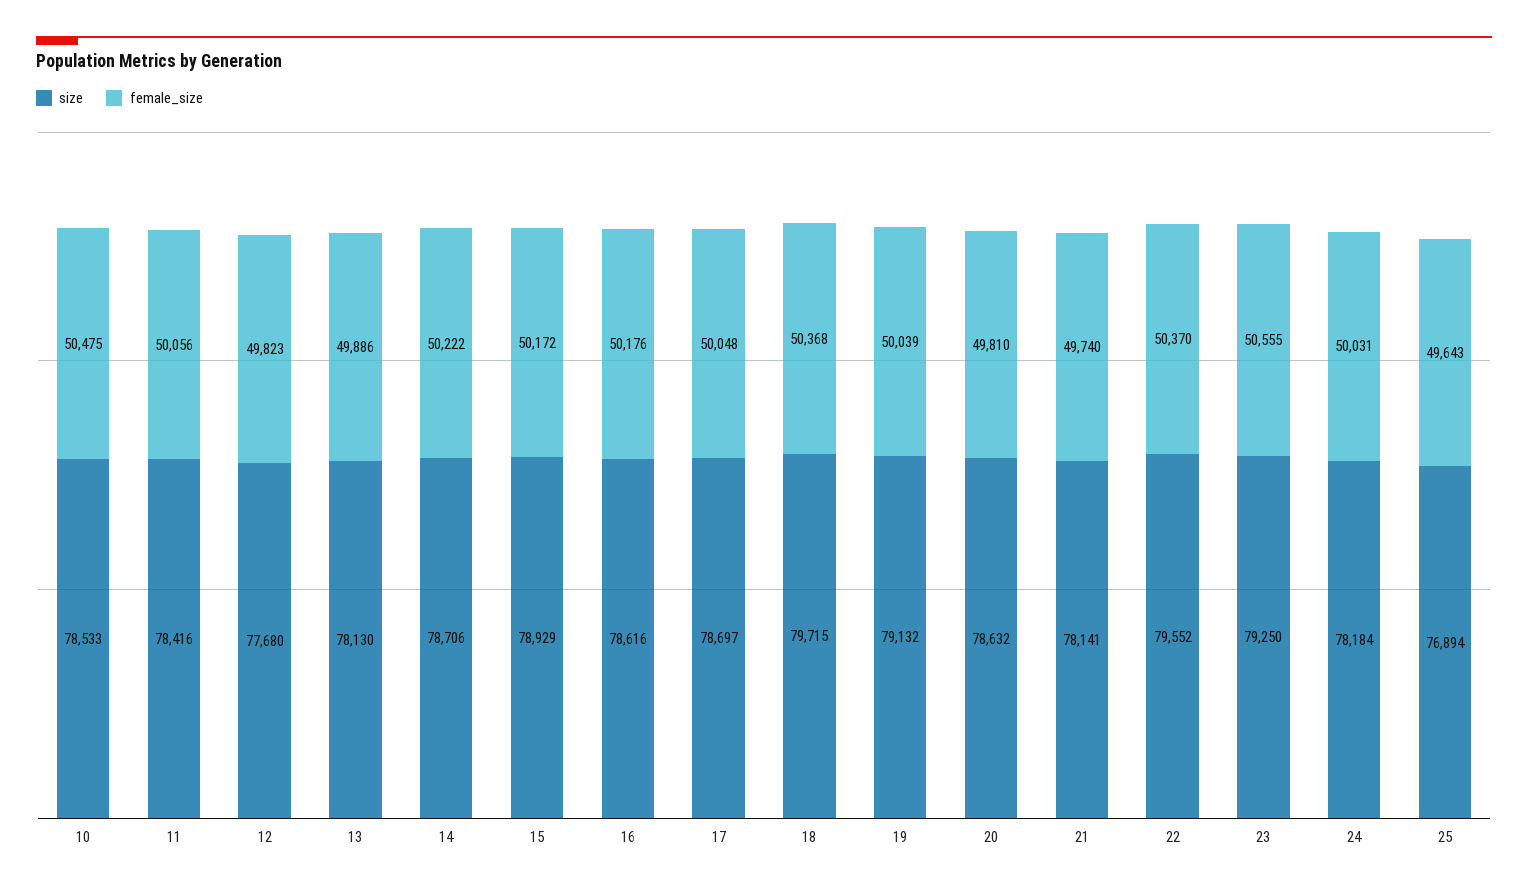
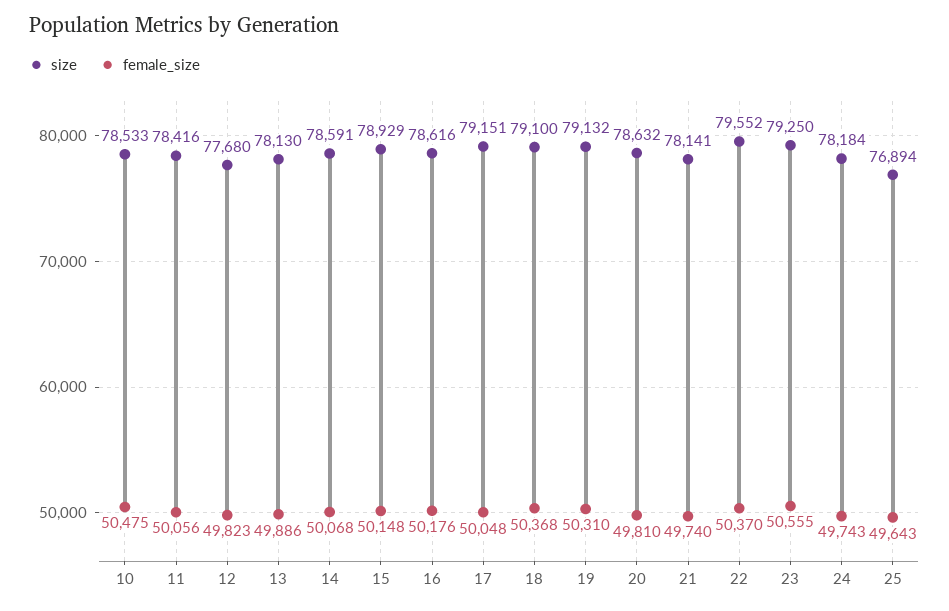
  {
    "size": {
      "10": 78533,
      "11": 78416,
      "12": 77680,
      "13": 78130,
-     "14": 78706,
+     "14": 78591,
      "15": 78929,
      "16": 78616,
-     "17": 78697,
+     "17": 79151,
-     "18": 79715,
+     "18": 79100,
      "19": 79132,
      "20": 78632,
      "21": 78141,
      "22": 79552,
      "23": 79250,
      "24": 78184,
      "25": 76894
    },
    "female_size": {
      "10": 50475,
      "11": 50056,
      "12": 49823,
      "13": 49886,
-     "14": 50222,
+     "14": 50068,
-     "15": 50172,
+     "15": 50148,
      "16": 50176,
      "17": 50048,
      "18": 50368,
-     "19": 50039,
+     "19": 50310,
      "20": 49810,
      "21": 49740,
      "22": 50370,
      "23": 50555,
-     "24": 50031,
+     "24": 49743,
      "25": 49643
    }
  }

